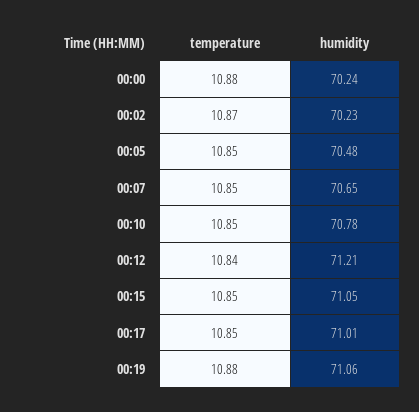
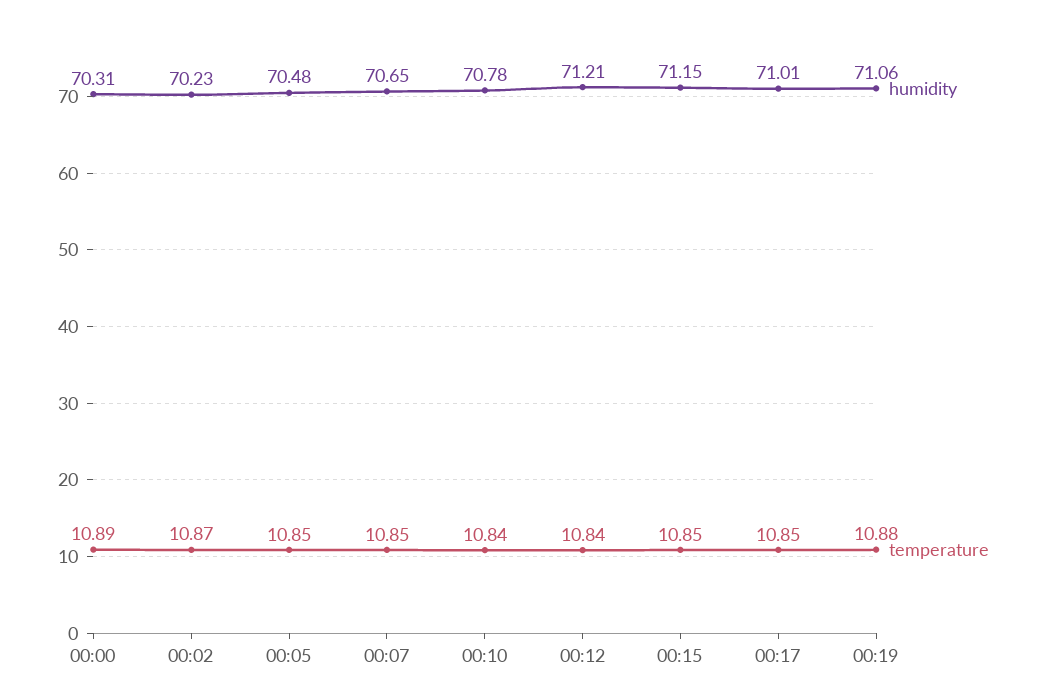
  {
    "temperature": {
-     "00:00": 10.88,
+     "00:00": 10.89,
      "00:02": 10.87,
      "00:05": 10.85,
      "00:07": 10.85,
-     "00:10": 10.85,
+     "00:10": 10.84,
      "00:12": 10.84,
      "00:15": 10.85,
      "00:17": 10.85,
      "00:19": 10.88
    },
    "humidity": {
-     "00:00": 70.24,
+     "00:00": 70.31,
      "00:02": 70.23,
      "00:05": 70.48,
      "00:07": 70.65,
      "00:10": 70.78,
      "00:12": 71.21,
-     "00:15": 71.05,
+     "00:15": 71.15,
      "00:17": 71.01,
      "00:19": 71.06
    }
  }

